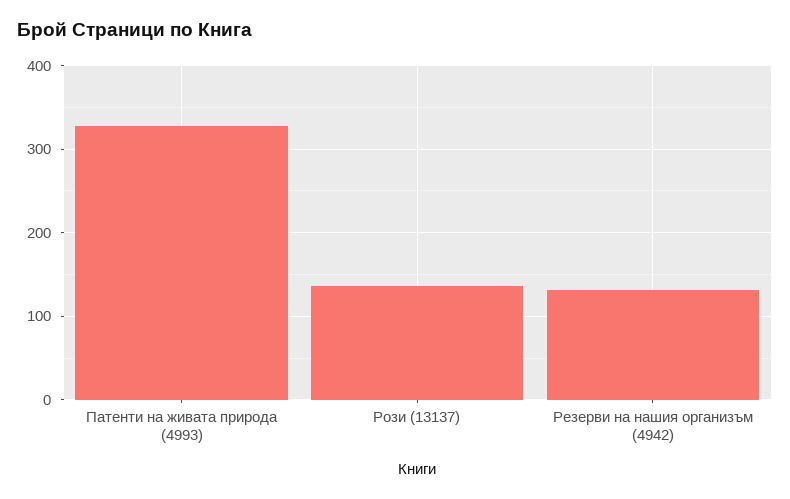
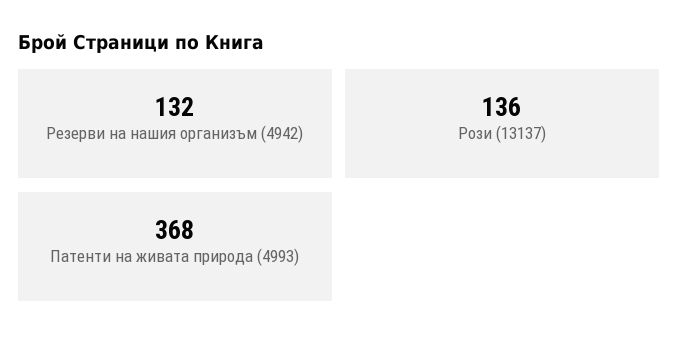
  {
-   "Патенти на живата природа (4993)": 330,
+   "Патенти на живата природа (4993)": 368,
    "Рози (13137)": 136,
    "Резерви на нашия организъм (4942)": 132
  }

